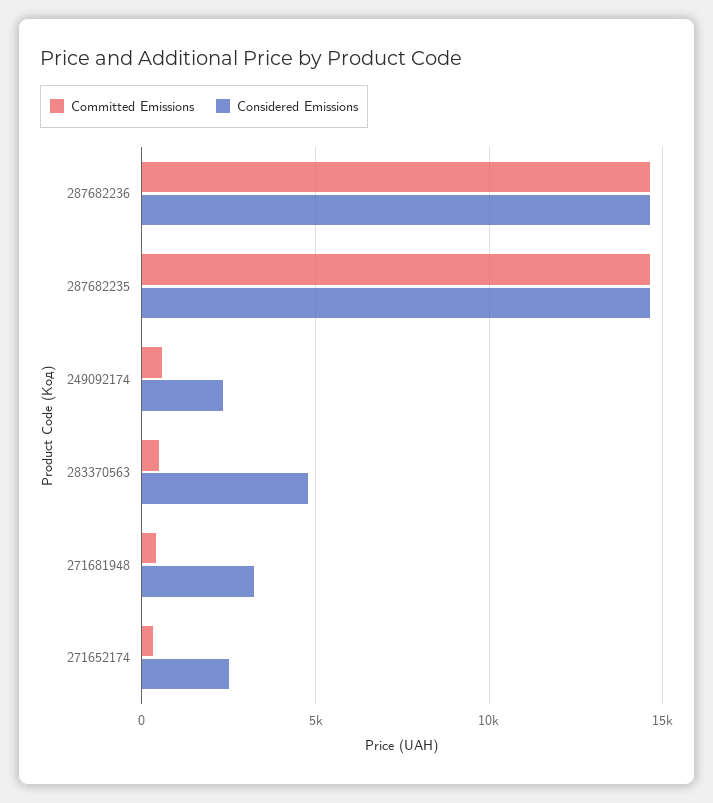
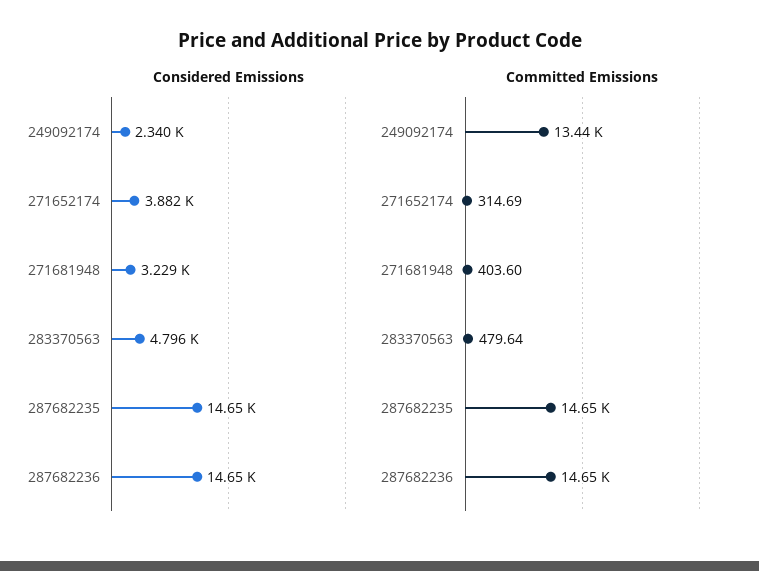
  {
    "Committed Emissions": {
      "287682236": 14650,
      "287682235": 14650,
-     "249092174": 500,
+     "249092174": 13440,
      "283370563": 479.64,
      "271681948": 403.6,
      "271652174": 314.69
    },
    "Considered Emissions": {
      "287682236": 14650,
      "287682235": 14650,
      "249092174": 2340,
      "283370563": 4796,
      "271681948": 3229,
-     "271652174": 2500
+     "271652174": 3882
    }
  }

